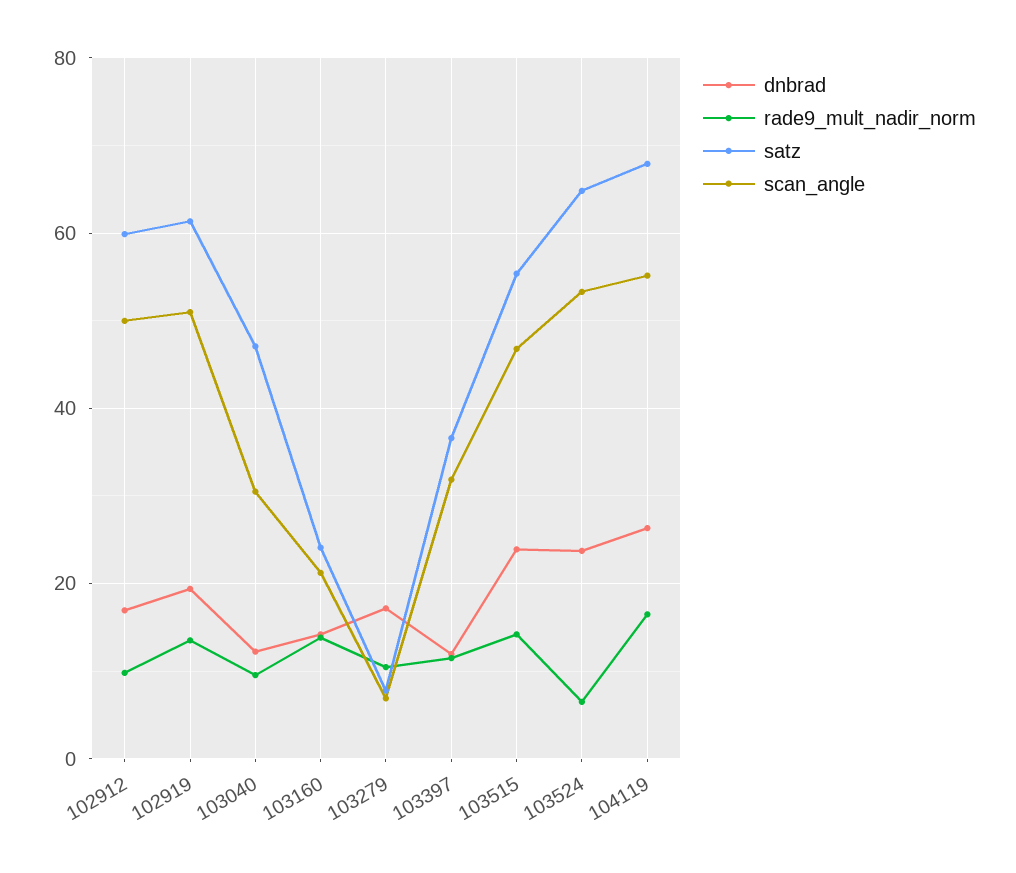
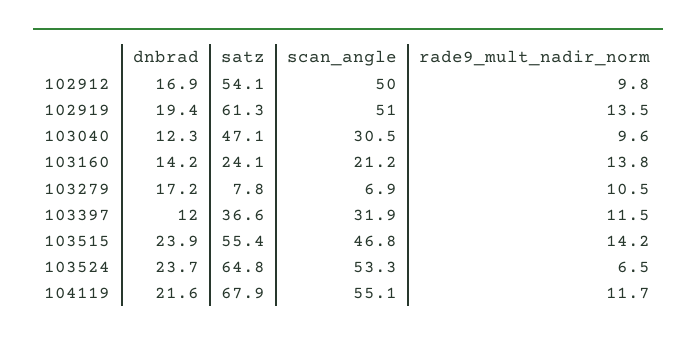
  {
    "dnbrad": {
      "102912": 16.9,
      "102919": 19.4,
      "103040": 12.3,
      "103160": 14.2,
      "103279": 17.2,
      "103397": 12,
      "103515": 23.9,
      "103524": 23.7,
-     "104119": 26
+     "104119": 21.6
    },
    "rade9_mult_nadir_norm": {
      "102912": 9.8,
      "102919": 13.5,
      "103040": 9.6,
      "103160": 13.8,
      "103279": 10.5,
      "103397": 11.5,
      "103515": 14.2,
      "103524": 6.5,
-     "104119": 16
+     "104119": 11.7
    },
    "satz": {
-     "102912": 60,
+     "102912": 54.1,
      "102919": 61.3,
      "103040": 47.1,
      "103160": 24.1,
      "103279": 7.8,
      "103397": 36.6,
      "103515": 55.4,
      "103524": 64.8,
      "104119": 67.9
    },
    "scan_angle": {
      "102912": 50,
      "102919": 51,
      "103040": 30.5,
      "103160": 21.2,
      "103279": 6.9,
      "103397": 31.9,
      "103515": 46.8,
      "103524": 53.3,
      "104119": 55.1
    }
  }

